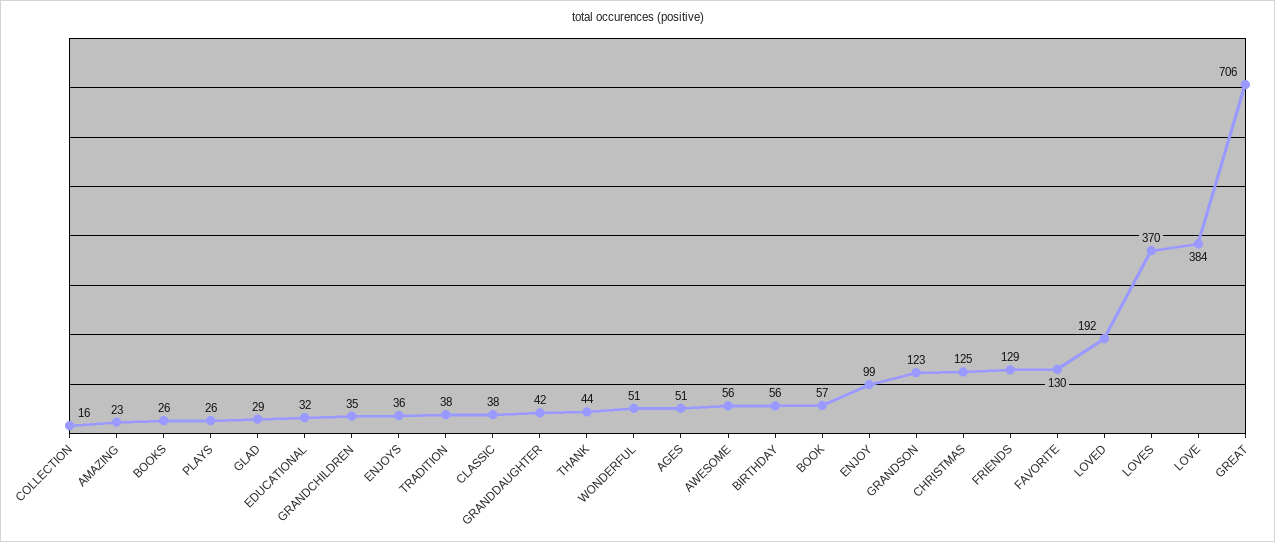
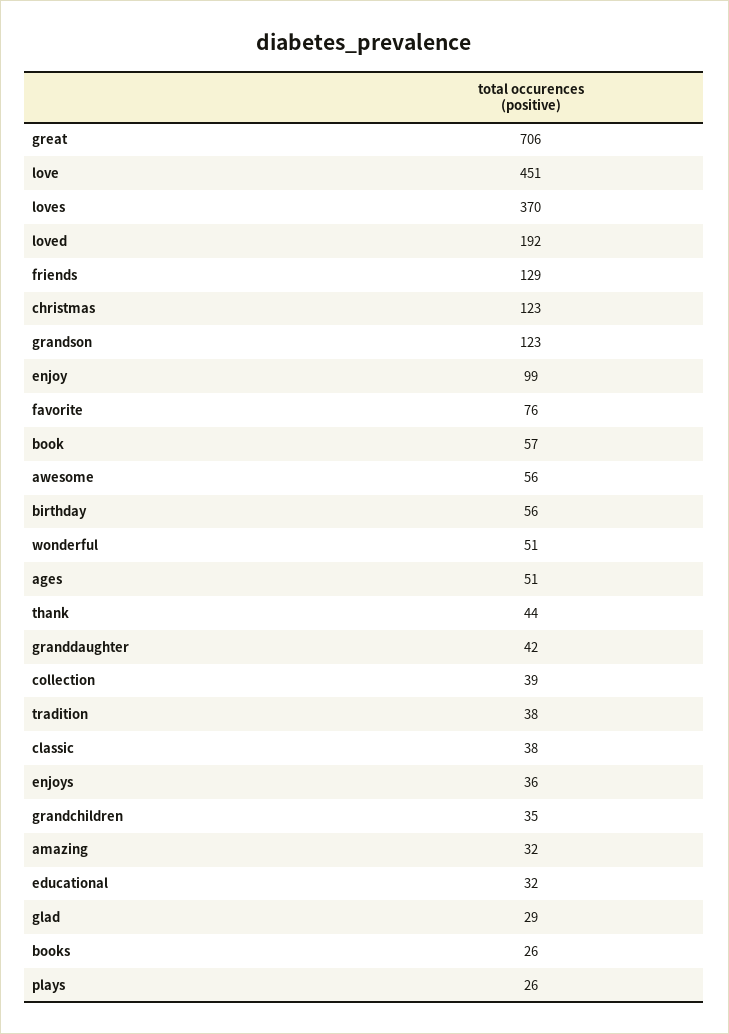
  {
-   "COLLECTION": 16,
+   "COLLECTION": 39,
-   "AMAZING": 23,
+   "AMAZING": 32,
    "BOOKS": 26,
    "PLAYS": 26,
    "GLAD": 29,
    "EDUCATIONAL": 32,
    "GRANDCHILDREN": 35,
    "ENJOYS": 36,
    "TRADITION": 38,
    "CLASSIC": 38,
    "GRANDDAUGHTER": 42,
    "THANK": 44,
    "WONDERFUL": 51,
    "AGES": 51,
    "AWESOME": 56,
    "BIRTHDAY": 56,
    "BOOK": 57,
    "ENJOY": 99,
    "GRANDSON": 123,
-   "CHRISTMAS": 125,
+   "CHRISTMAS": 123,
    "FRIENDS": 129,
-   "FAVORITE": 130,
+   "FAVORITE": 76,
    "LOVED": 192,
    "LOVES": 370,
-   "LOVE": 384,
+   "LOVE": 451,
    "GREAT": 706
  }

